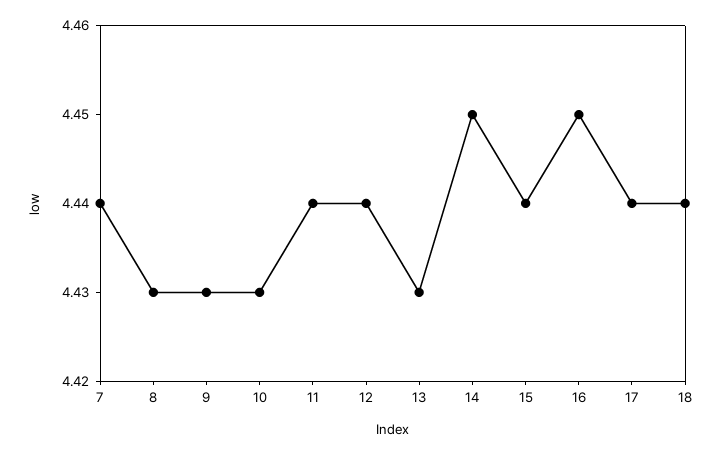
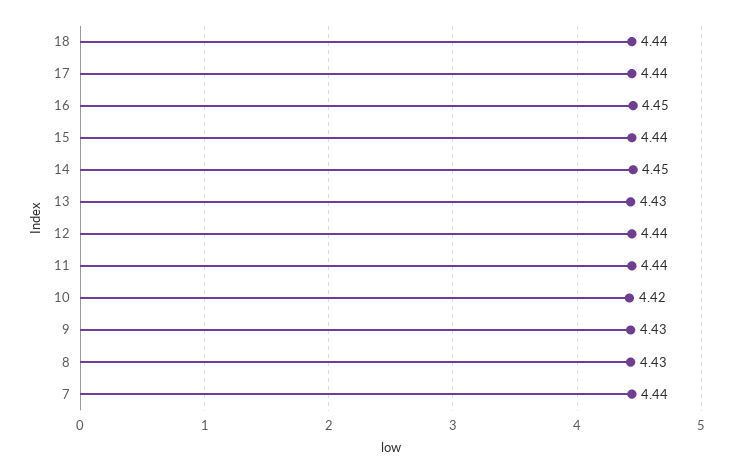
  {
    "7": 4.44,
    "8": 4.43,
    "9": 4.43,
-   "10": 4.43,
+   "10": 4.42,
    "11": 4.44,
    "12": 4.44,
    "13": 4.43,
    "14": 4.45,
    "15": 4.44,
    "16": 4.45,
    "17": 4.44,
    "18": 4.44
  }

